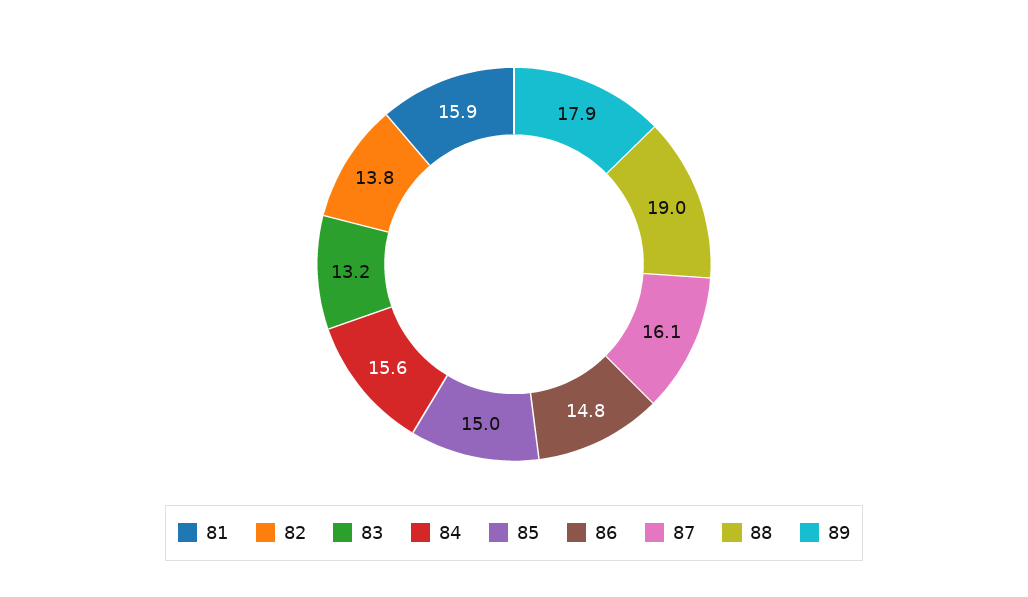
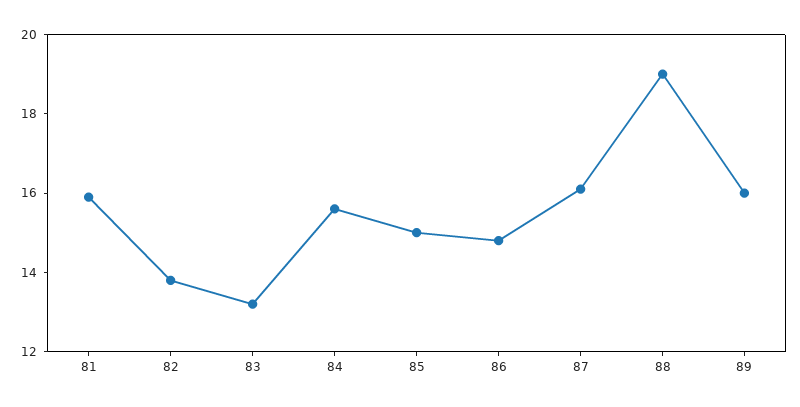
  {
    "81": 15.9,
    "82": 13.8,
    "83": 13.2,
    "84": 15.6,
    "85": 15,
    "86": 14.8,
    "87": 16.1,
    "88": 19,
-   "89": 17.9
+   "89": 16
  }

